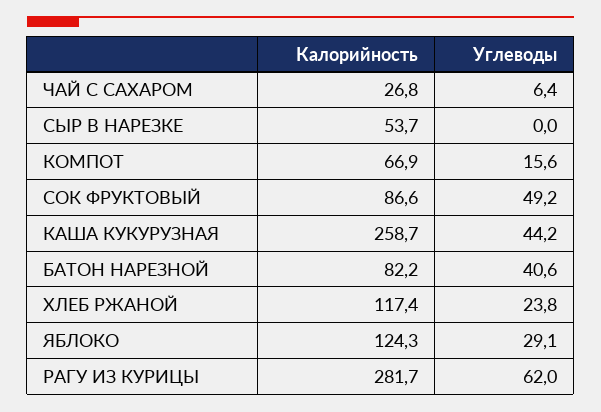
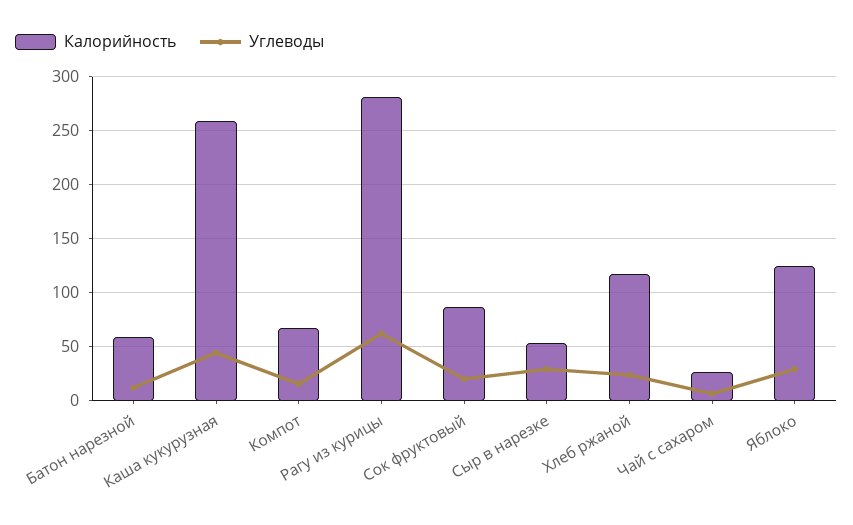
  {
    "Калорийность": {
      "ЧАЙ С САХАРОМ": 26.8,
      "СЫР В НАРЕЗКЕ": 53.7,
      "КОМПОТ": 66.9,
      "СОК ФРУКТОВЫЙ": 86.6,
      "КАША КУКУРУЗНАЯ": 258.7,
-     "БАТОН НАРЕЗНОЙ": 82.2,
+     "БАТОН НАРЕЗНОЙ": 60,
      "ХЛЕБ РЖАНОЙ": 117.4,
      "ЯБЛОКО": 124.3,
      "РАГУ ИЗ КУРИЦЫ": 281.7
    },
    "Углеводы": {
      "ЧАЙ С САХАРОМ": 6.4,
-     "СЫР В НАРЕЗКЕ": 0,
+     "СЫР В НАРЕЗКЕ": 30,
      "КОМПОТ": 15.6,
-     "СОК ФРУКТОВЫЙ": 49.2,
+     "СОК ФРУКТОВЫЙ": 20,
      "КАША КУКУРУЗНАЯ": 44.2,
-     "БАТОН НАРЕЗНОЙ": 40.6,
+     "БАТОН НАРЕЗНОЙ": 10,
      "ХЛЕБ РЖАНОЙ": 23.8,
      "ЯБЛОКО": 29.1,
      "РАГУ ИЗ КУРИЦЫ": 62
    }
  }

